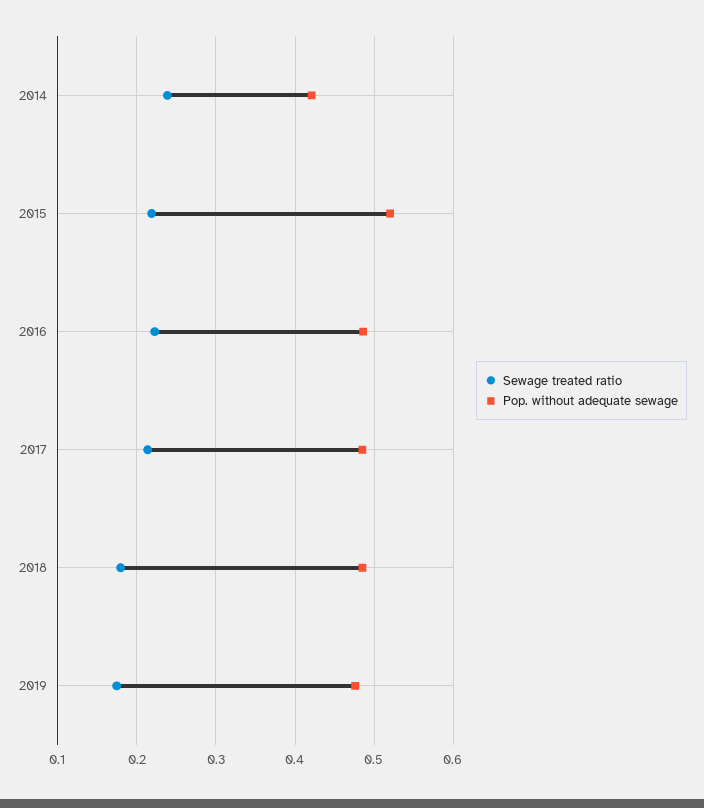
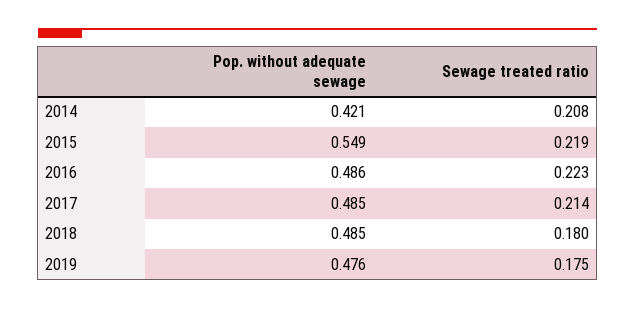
  {
    "Sewage treated ratio": {
-     "2014": 0.24,
+     "2014": 0.208,
      "2015": 0.219,
      "2016": 0.223,
      "2017": 0.214,
      "2018": 0.18,
      "2019": 0.175
    },
    "Pop. without adequate sewage": {
      "2014": 0.421,
-     "2015": 0.52,
+     "2015": 0.549,
      "2016": 0.486,
      "2017": 0.485,
      "2018": 0.485,
      "2019": 0.476
    }
  }

